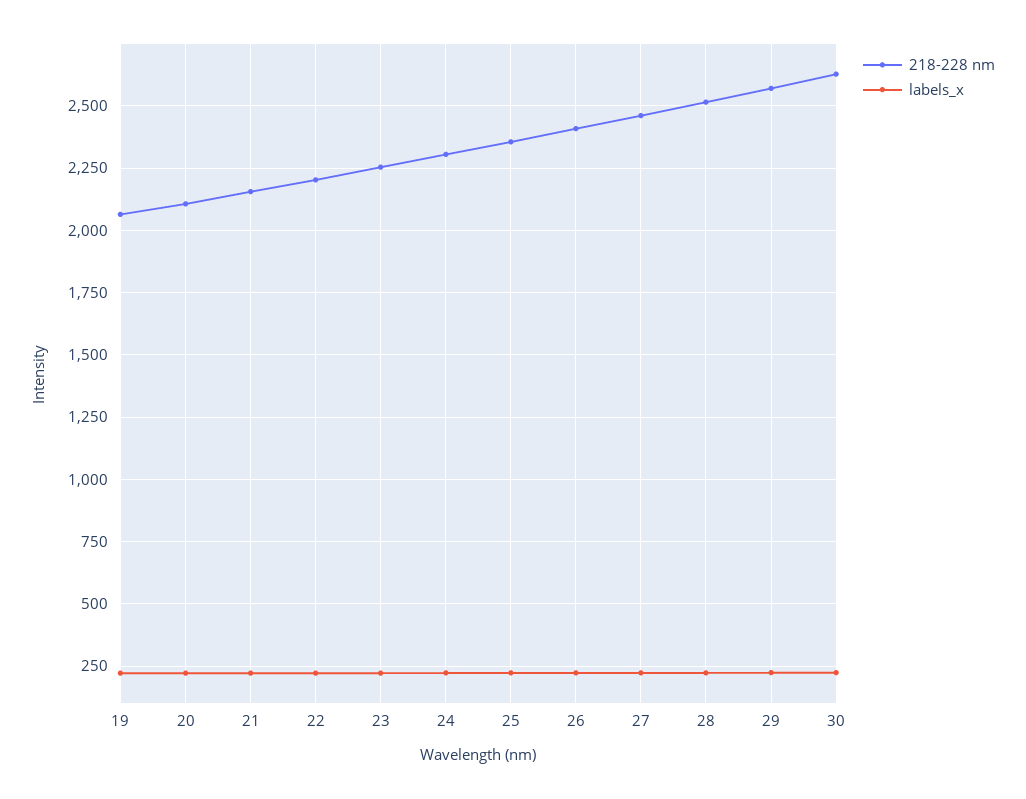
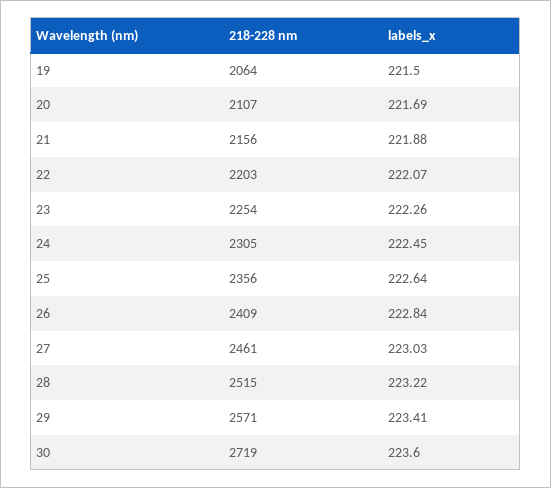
  {
    "218-228 nm": {
      "19": 2064,
      "20": 2107,
      "21": 2156,
      "22": 2203,
      "23": 2254,
      "24": 2305,
      "25": 2356,
      "26": 2409,
      "27": 2461,
      "28": 2515,
      "29": 2571,
-     "30": 2625
+     "30": 2719
    },
    "labels_x": {
      "19": 221.5,
      "20": 221.69,
      "21": 221.88,
      "22": 222.07,
      "23": 222.26,
      "24": 222.45,
      "25": 222.64,
      "26": 222.84,
      "27": 223.03,
      "28": 223.22,
      "29": 223.41,
      "30": 223.6
    }
  }

